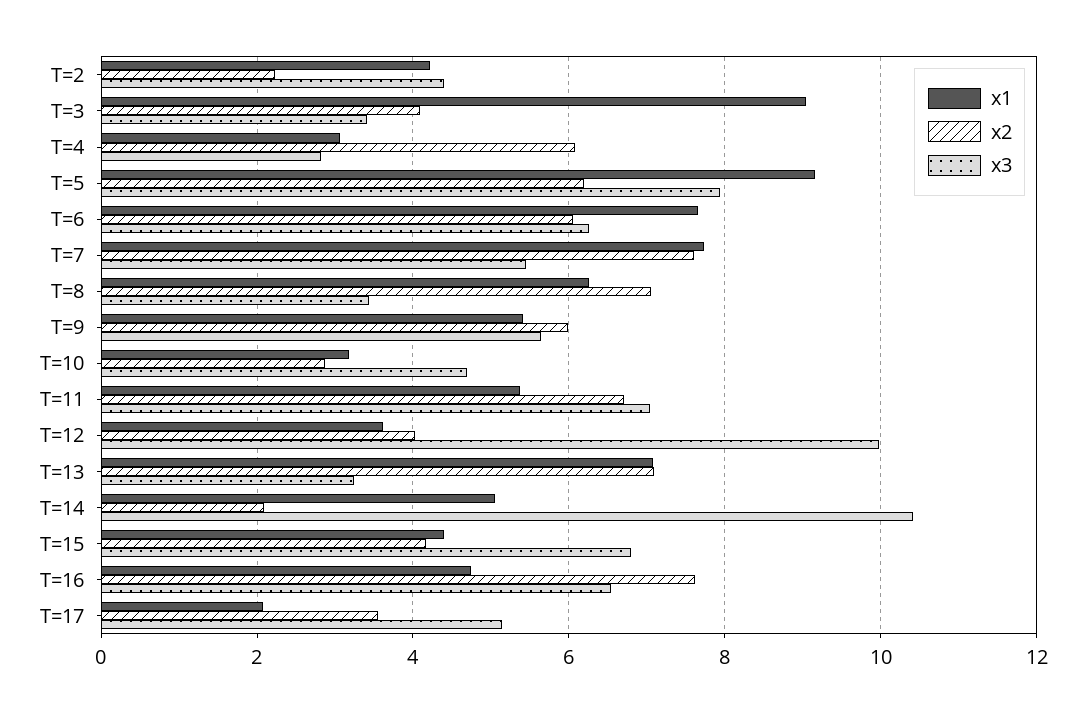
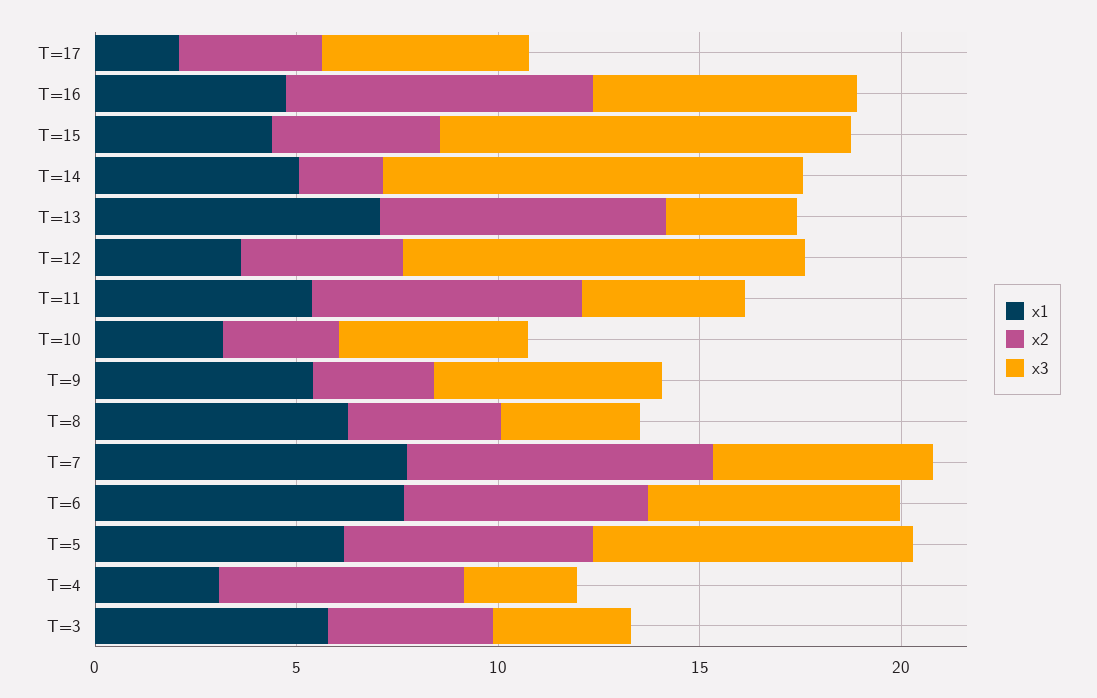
  {
    "x1": {
-     "T=2": 4.2,
-     "T=3": 9,
+     "T=3": 6,
      "T=4": 3,
-     "T=5": 9.2,
+     "T=5": 6,
      "T=6": 7.6,
      "T=7": 7.8,
      "T=8": 6.2,
      "T=9": 5.4,
      "T=10": 3.2,
      "T=11": 5.4,
      "T=12": 3.6,
      "T=13": 7,
      "T=14": 5,
      "T=15": 4.4,
      "T=16": 4.8,
      "T=17": 2
    },
    "x2": {
-     "T=2": 2.2,
      "T=3": 4,
      "T=4": 6,
      "T=5": 6.2,
      "T=6": 6,
      "T=7": 7.6,
-     "T=8": 7,
+     "T=8": 4,
-     "T=9": 6,
+     "T=9": 3,
      "T=10": 2.8,
      "T=11": 6.8,
      "T=12": 4,
      "T=13": 7,
      "T=14": 2,
      "T=15": 4.2,
      "T=16": 7.6,
      "T=17": 3.6
    },
    "x3": {
-     "T=2": 4.4,
      "T=3": 3.4,
      "T=4": 2.8,
      "T=5": 8,
      "T=6": 6.2,
      "T=7": 5.4,
      "T=8": 3.4,
      "T=9": 5.6,
      "T=10": 4.6,
-     "T=11": 7,
+     "T=11": 4,
      "T=12": 10,
      "T=13": 3.2,
      "T=14": 10.4,
-     "T=15": 6.8,
+     "T=15": 10,
      "T=16": 6.6,
      "T=17": 5.2
    }
  }

